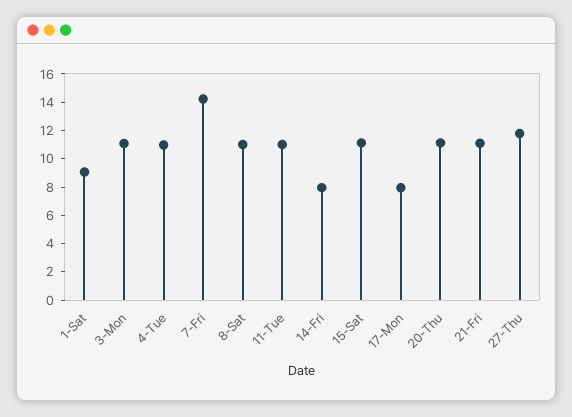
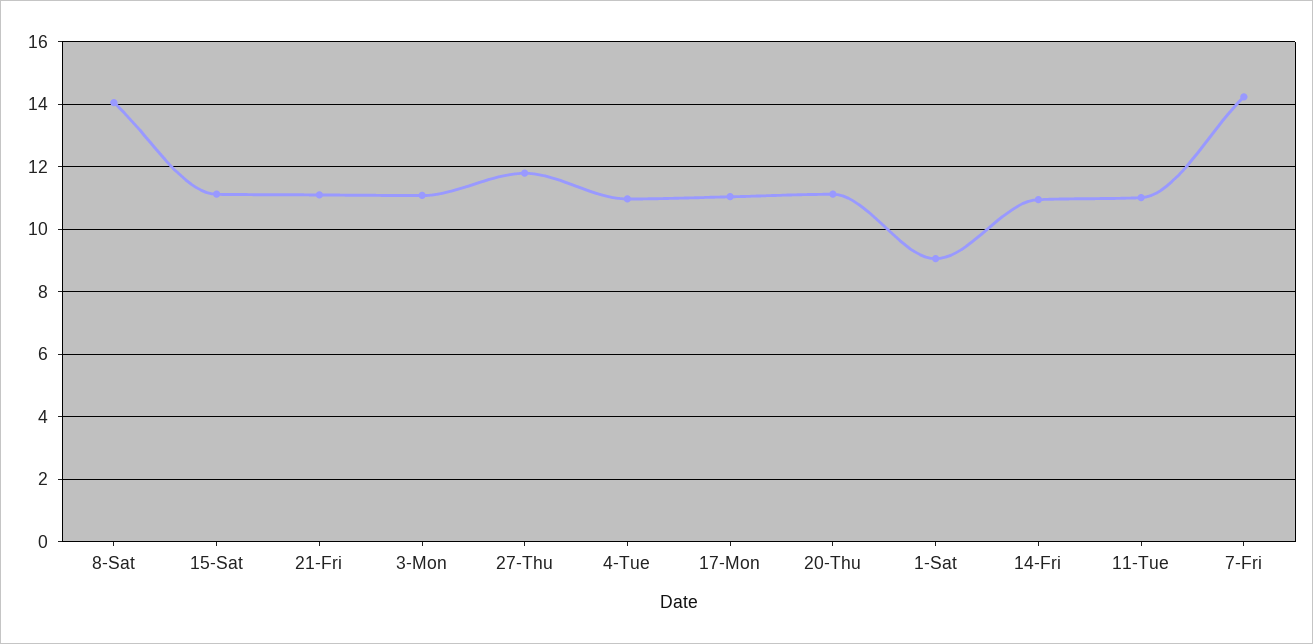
  {
    "1-Sat": 9,
    "3-Mon": 11,
    "4-Tue": 11,
    "7-Fri": 14.2,
-   "8-Sat": 11,
+   "8-Sat": 14,
    "11-Tue": 11,
-   "14-Fri": 8,
+   "14-Fri": 11,
    "15-Sat": 11.2,
-   "17-Mon": 8,
+   "17-Mon": 11,
    "20-Thu": 11.2,
    "21-Fri": 11.2,
    "27-Thu": 11.8
  }

